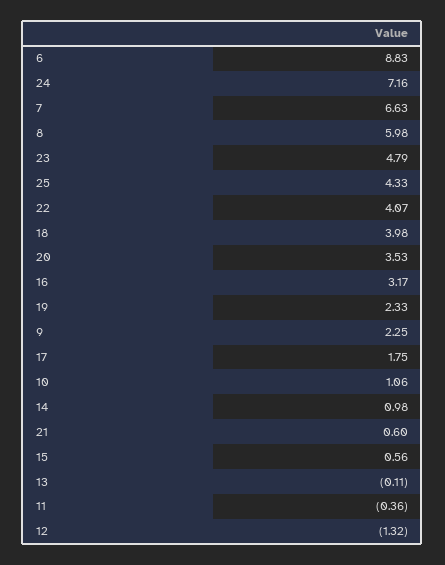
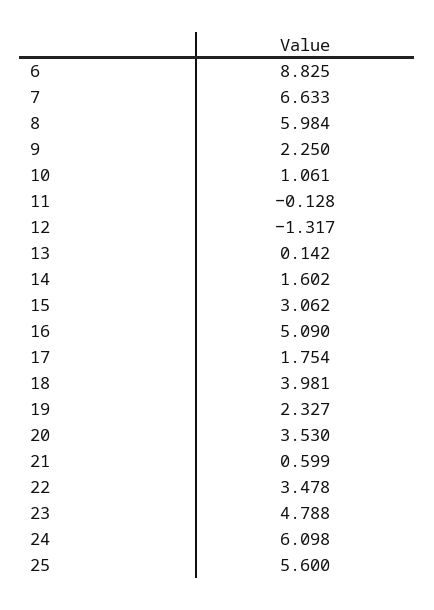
  {
    "6": 8.825,
-   "24": 7.16,
+   "24": 6.098,
    "7": 6.633,
    "8": 5.984,
    "23": 4.788,
-   "25": 4.33,
+   "25": 5.6,
-   "22": 4.07,
+   "22": 3.478,
    "18": 3.981,
    "20": 3.53,
-   "16": 3.17,
+   "16": 5.09,
    "19": 2.327,
    "9": 2.25,
    "17": 1.754,
    "10": 1.061,
-   "14": 0.98,
+   "14": 1.602,
    "21": 0.599,
-   "15": 0.56,
+   "15": 3.062,
-   "13": -0.11,
+   "13": 0.142,
-   "11": -0.36,
+   "11": -0.128,
    "12": -1.317
  }

